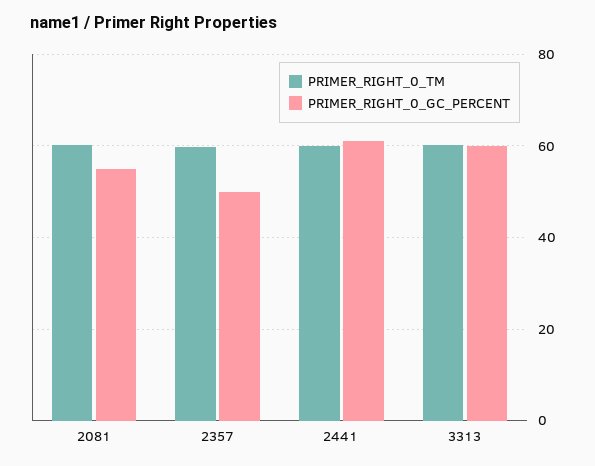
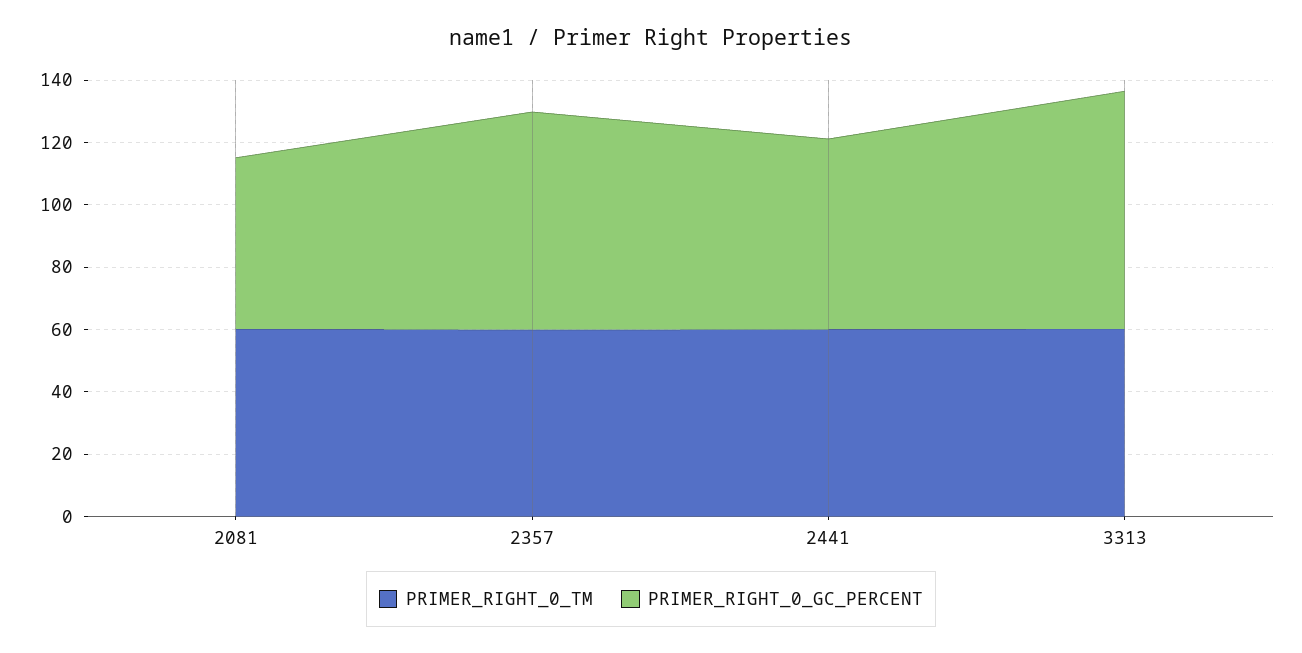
  {
    "PRIMER_RIGHT_0_TM": {
      "2081": 60,
      "2357": 60,
      "2441": 60,
      "3313": 60
    },
    "PRIMER_RIGHT_0_GC_PERCENT": {
      "2081": 56,
-     "2357": 50,
+     "2357": 70,
      "2441": 62,
-     "3313": 60
+     "3313": 75
    }
  }

